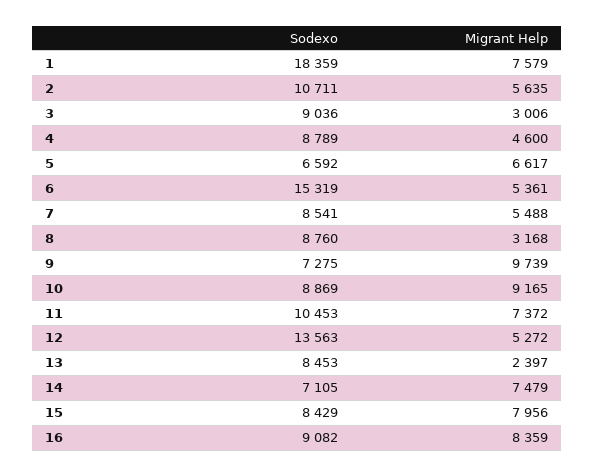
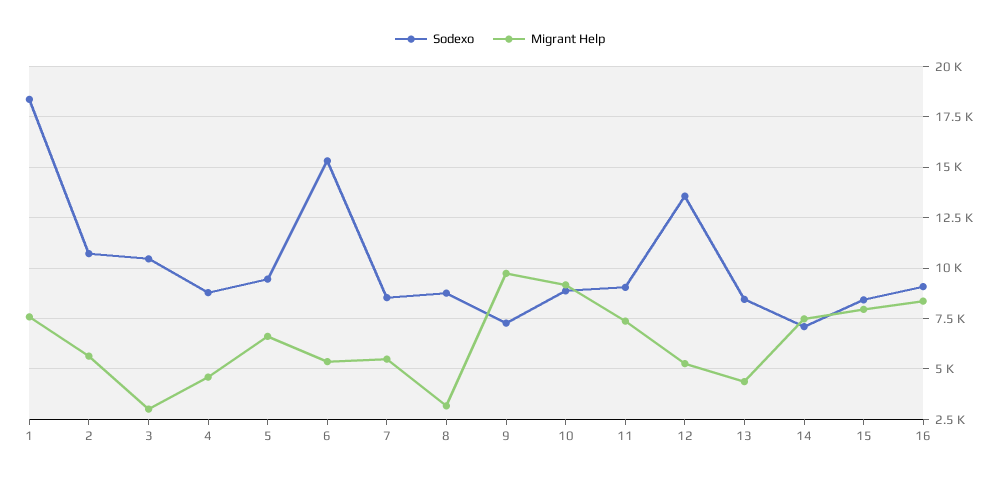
  {
    "Sodexo": {
      "1": 18359,
      "2": 10711,
-     "3": 9036,
+     "3": 10500,
      "4": 8789,
-     "5": 6592,
+     "5": 9500,
      "6": 15319,
      "7": 8541,
      "8": 8760,
      "9": 7275,
      "10": 8869,
-     "11": 10453,
+     "11": 9000,
      "12": 13563,
      "13": 8453,
      "14": 7105,
      "15": 8429,
      "16": 9082
    },
    "Migrant Help": {
      "1": 7579,
      "2": 5635,
      "3": 3006,
      "4": 4600,
      "5": 6617,
      "6": 5361,
      "7": 5488,
      "8": 3168,
      "9": 9739,
      "10": 9165,
      "11": 7372,
      "12": 5272,
-     "13": 2397,
+     "13": 4500,
      "14": 7479,
      "15": 7956,
      "16": 8359
    }
  }

